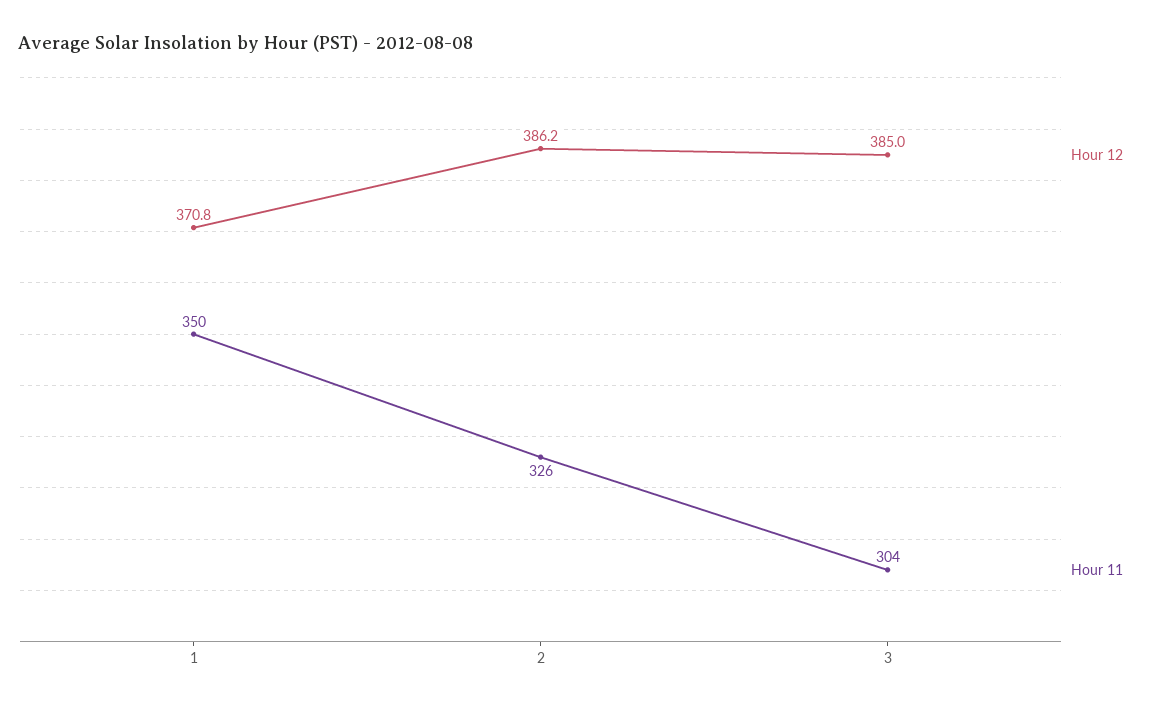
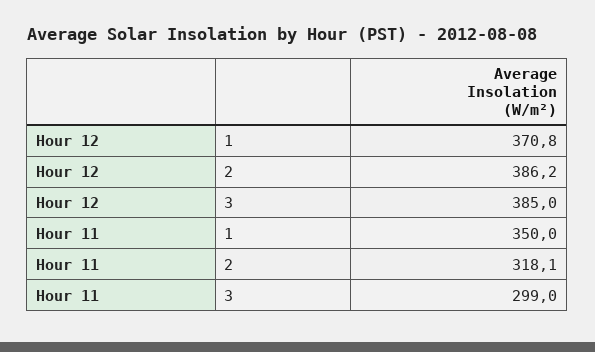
  {
    "Hour 12": {
      "1": 370.8,
      "2": 386.2,
      "3": 385
    },
    "Hour 11": {
      "1": 350,
-     "2": 326,
+     "2": 318.1,
-     "3": 304
+     "3": 299
    }
  }

